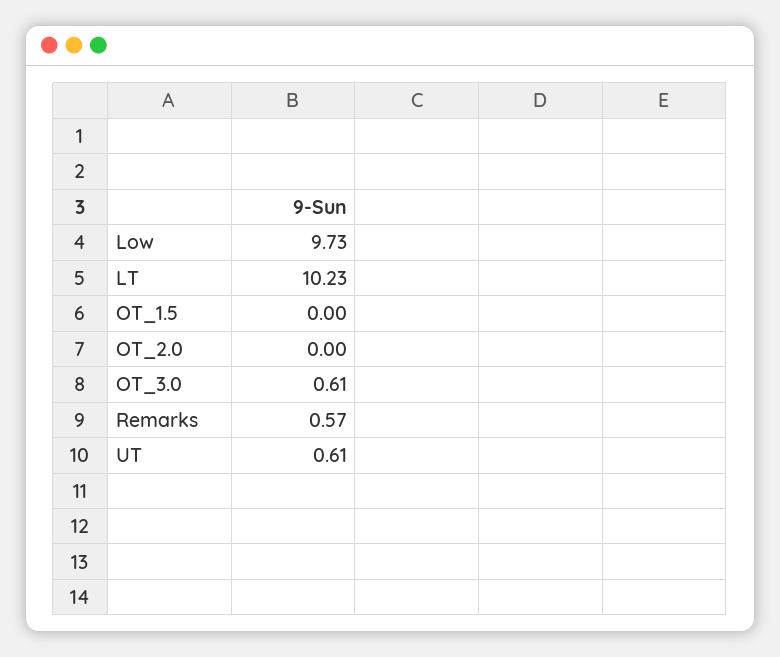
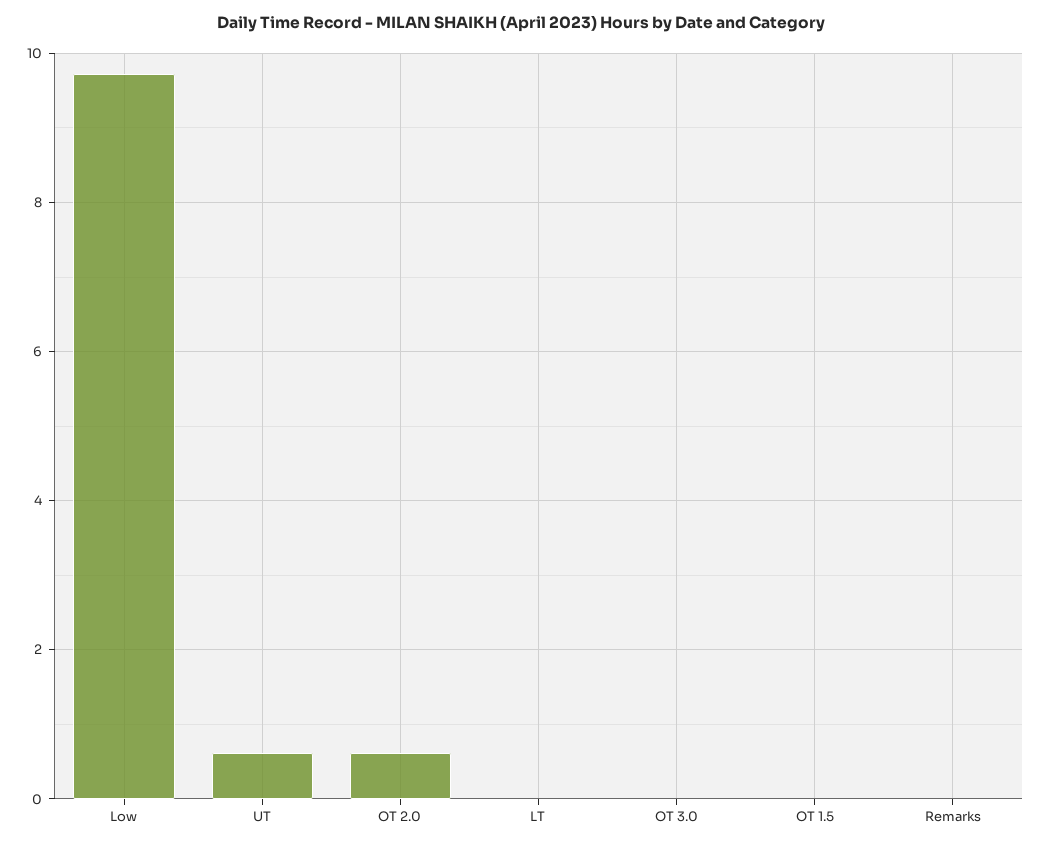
  {
    "Low": 9.73,
-   "LT": 10.23,
+   "LT": 0,
    "OT_1.5": 0,
-   "OT_2.0": 0,
+   "OT_2.0": 0.6,
-   "OT_3.0": 0.61,
+   "OT_3.0": 0,
-   "Remarks": 0.57,
+   "Remarks": 0,
    "UT": 0.61
  }

